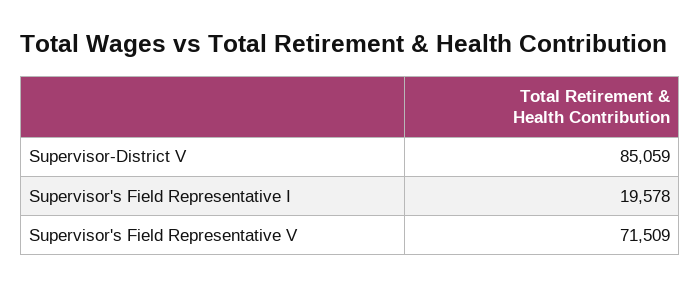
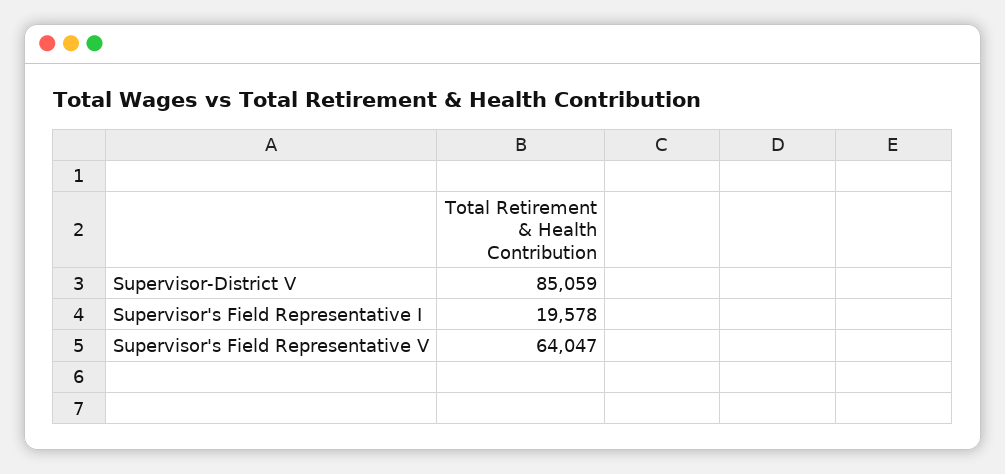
  {
    "Supervisor-District V": 85059,
    "Supervisor's Field Representative I": 19578,
-   "Supervisor's Field Representative V": 71509
+   "Supervisor's Field Representative V": 64047
  }

